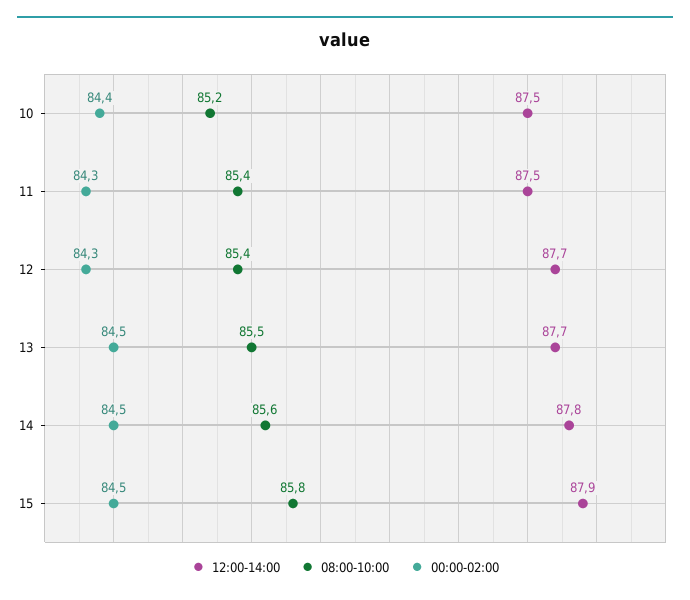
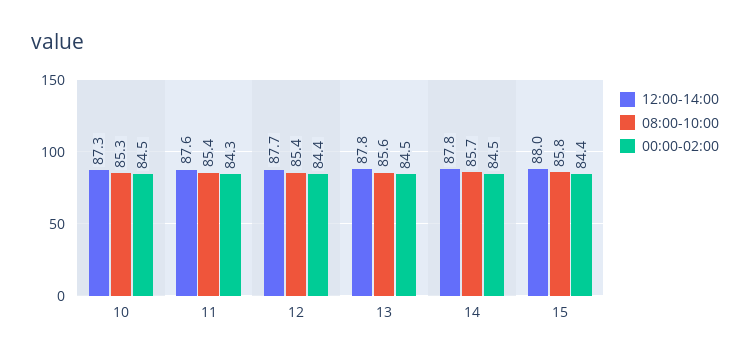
  {
    "12:00-14:00": {
-     "10": 87.5,
+     "10": 87.3,
-     "11": 87.5,
+     "11": 87.6,
      "12": 87.7,
-     "13": 87.7,
+     "13": 87.8,
      "14": 87.8,
-     "15": 87.9
+     "15": 88
    },
    "08:00-10:00": {
-     "10": 85.2,
+     "10": 85.3,
      "11": 85.4,
      "12": 85.4,
-     "13": 85.5,
+     "13": 85.6,
-     "14": 85.6,
+     "14": 85.7,
      "15": 85.8
    },
    "00:00-02:00": {
-     "10": 84.4,
+     "10": 84.5,
      "11": 84.3,
-     "12": 84.3,
+     "12": 84.4,
      "13": 84.5,
      "14": 84.5,
-     "15": 84.5
+     "15": 84.4
    }
  }

